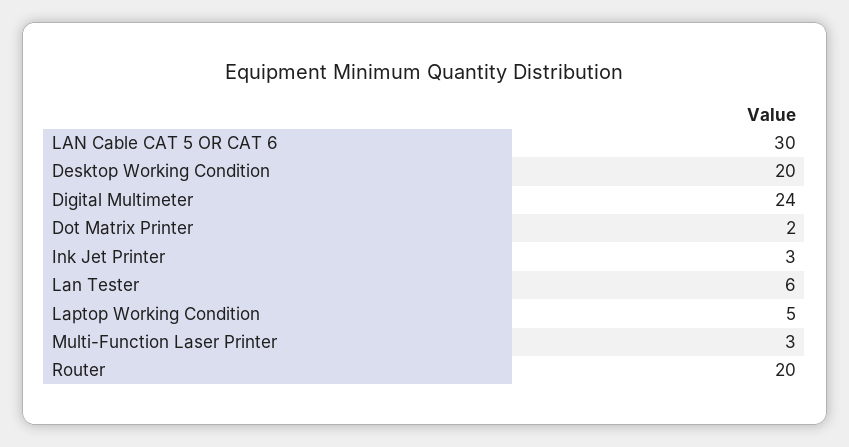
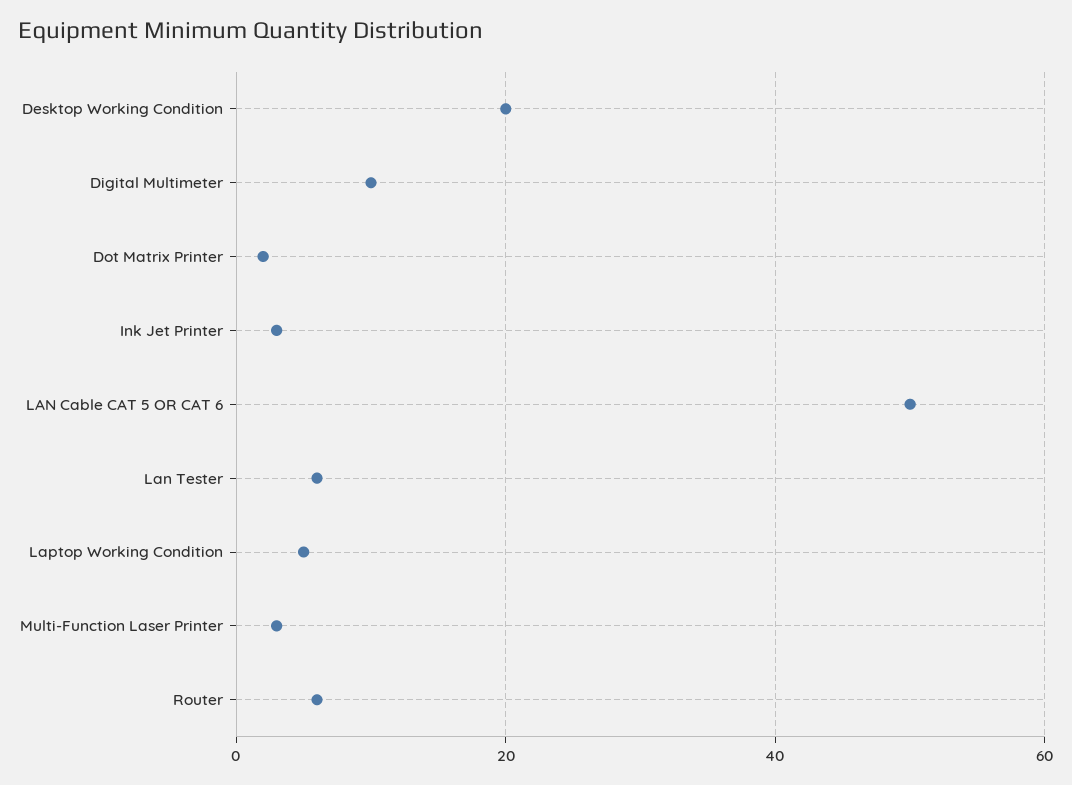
  {
-   "LAN Cable CAT 5 OR CAT 6": 30,
+   "LAN Cable CAT 5 OR CAT 6": 50,
    "Desktop Working Condition": 20,
-   "Digital Multimeter": 24,
+   "Digital Multimeter": 10,
    "Dot Matrix Printer": 2,
    "Ink Jet Printer": 3,
    "Lan Tester": 6,
    "Laptop Working Condition": 5,
    "Multi-Function Laser Printer": 3,
-   "Router": 20
+   "Router": 5
  }

